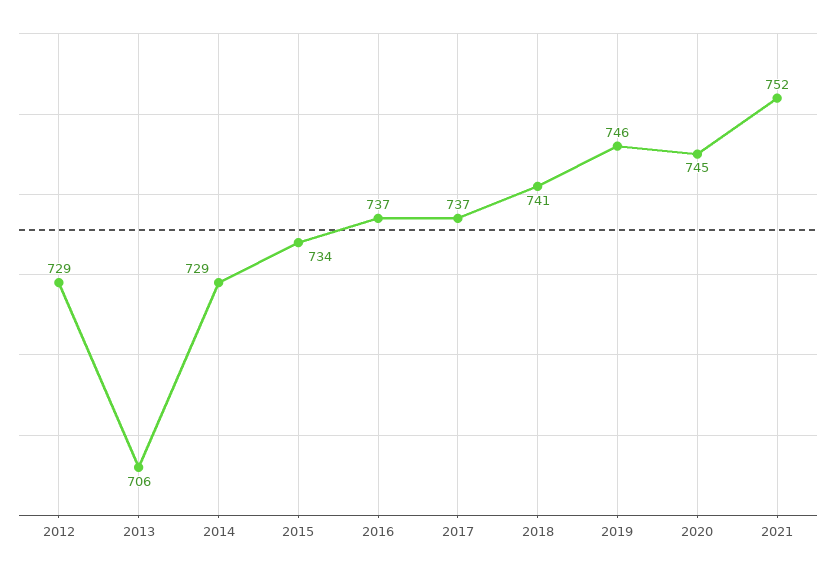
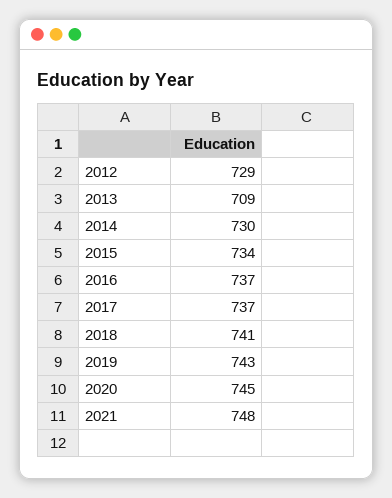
  {
    "2012": 729,
-   "2013": 706,
+   "2013": 709,
-   "2014": 729,
+   "2014": 730,
    "2015": 734,
    "2016": 737,
    "2017": 737,
    "2018": 741,
-   "2019": 746,
+   "2019": 743,
    "2020": 745,
-   "2021": 752
+   "2021": 748
  }

